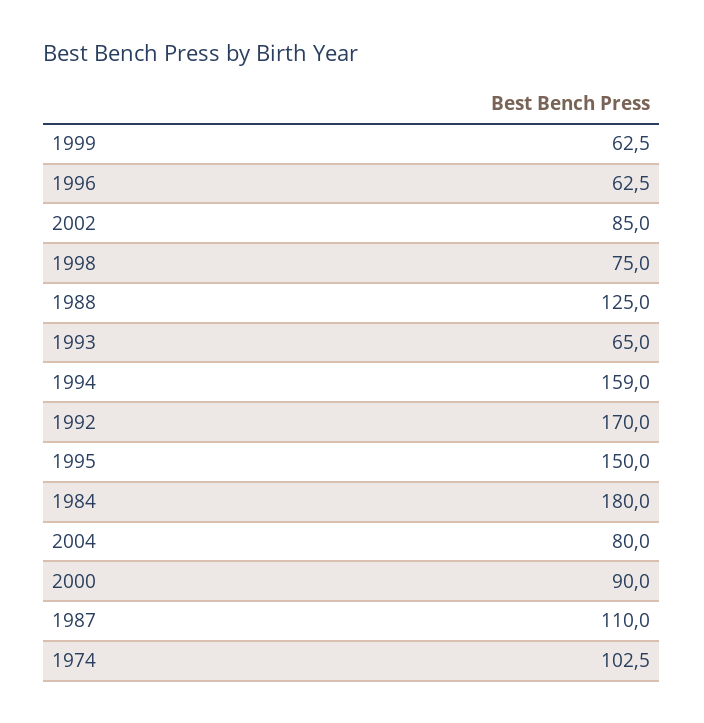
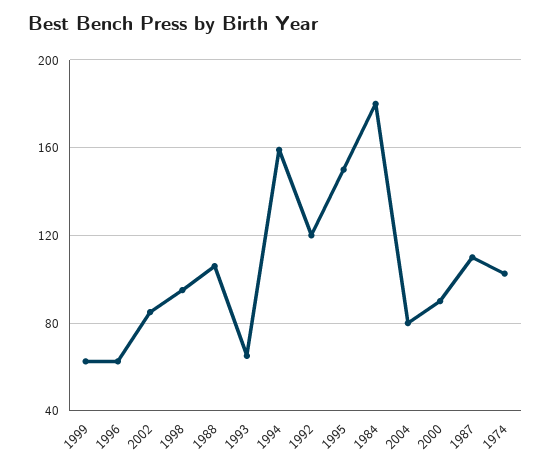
  {
    "1999": 62.5,
    "1996": 62.5,
    "2002": 85,
-   "1998": 75,
+   "1998": 95,
-   "1988": 125,
+   "1988": 105,
    "1993": 65,
    "1994": 159,
-   "1992": 170,
+   "1992": 120,
    "1995": 150,
    "1984": 180,
    "2004": 80,
    "2000": 90,
    "1987": 110,
    "1974": 102.5
  }

